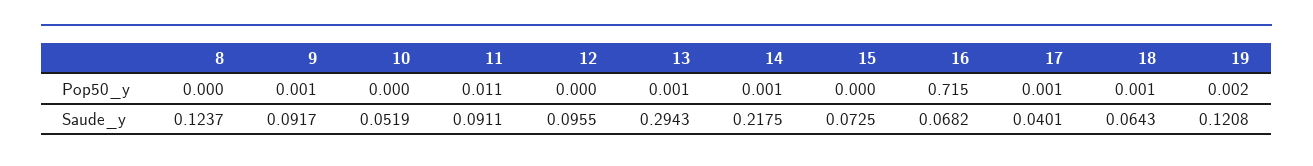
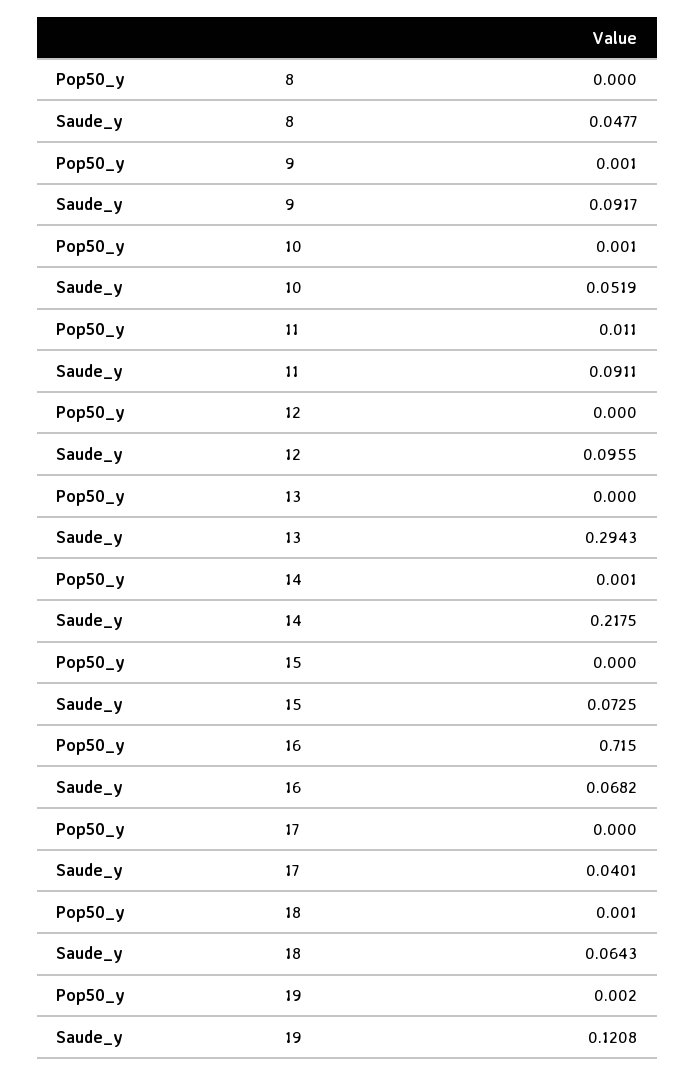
  {
    "8": {
      "Pop50_y": 0,
-     "Saude_y": 0.1237
+     "Saude_y": 0.0477
    },
    "9": {
      "Pop50_y": 0.001,
      "Saude_y": 0.0917
    },
    "10": {
-     "Pop50_y": 0,
+     "Pop50_y": 0.001,
      "Saude_y": 0.0519
    },
    "11": {
      "Pop50_y": 0.011,
      "Saude_y": 0.0911
    },
    "12": {
      "Pop50_y": 0,
      "Saude_y": 0.0955
    },
    "13": {
-     "Pop50_y": 0.001,
+     "Pop50_y": 0,
      "Saude_y": 0.2943
    },
    "14": {
      "Pop50_y": 0.001,
      "Saude_y": 0.2175
    },
    "15": {
      "Pop50_y": 0,
      "Saude_y": 0.0725
    },
    "16": {
      "Pop50_y": 0.715,
      "Saude_y": 0.0682
    },
    "17": {
-     "Pop50_y": 0.001,
+     "Pop50_y": 0,
      "Saude_y": 0.0401
    },
    "18": {
      "Pop50_y": 0.001,
      "Saude_y": 0.0643
    },
    "19": {
      "Pop50_y": 0.002,
      "Saude_y": 0.1208
    }
  }

